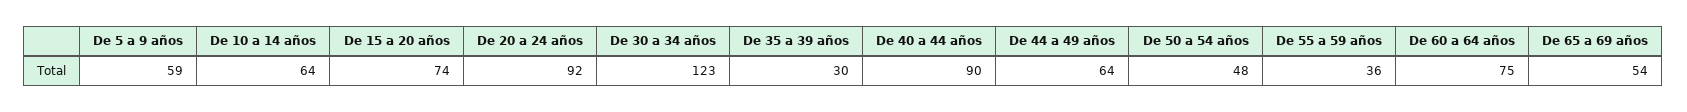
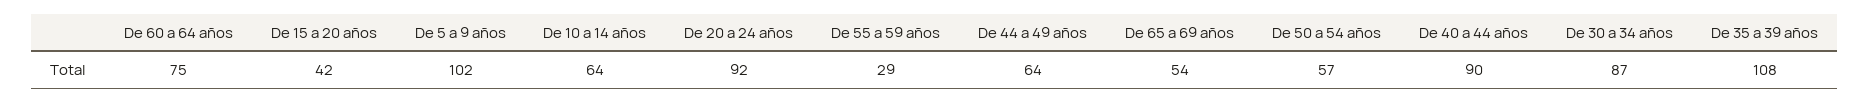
  {
-   "De 5 a 9 años": 59,
+   "De 5 a 9 años": 102,
    "De 10 a 14 años": 64,
-   "De 15 a 20 años": 74,
+   "De 15 a 20 años": 42,
    "De 20 a 24 años": 92,
-   "De 30 a 34 años": 123,
+   "De 30 a 34 años": 87,
-   "De 35 a 39 años": 30,
+   "De 35 a 39 años": 108,
    "De 40 a 44 años": 90,
    "De 44 a 49 años": 64,
-   "De 50 a 54 años": 48,
+   "De 50 a 54 años": 57,
-   "De 55 a 59 años": 36,
+   "De 55 a 59 años": 29,
    "De 60 a 64 años": 75,
    "De 65 a 69 años": 54
  }

